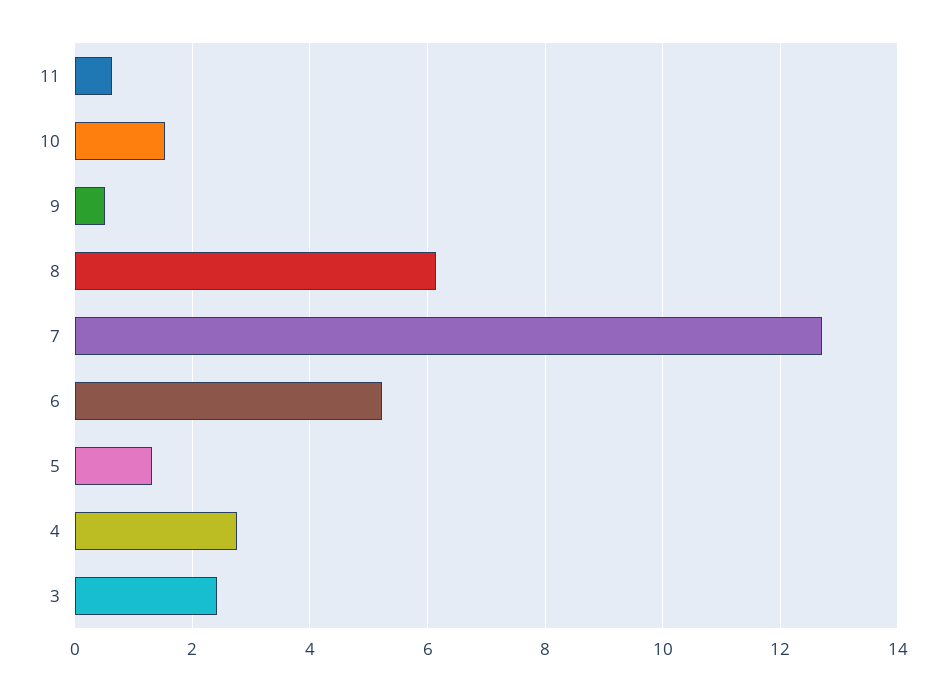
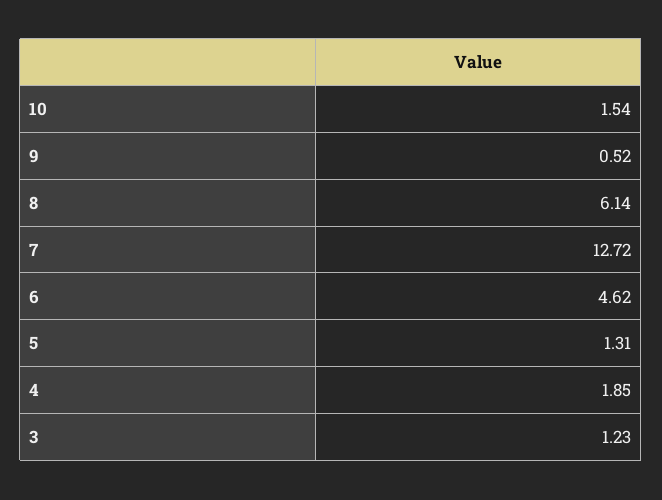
  {
-   "11": 0.6,
    "10": 1.54,
    "9": 0.52,
    "8": 6.14,
    "7": 12.72,
-   "6": 5.2,
+   "6": 4.62,
    "5": 1.31,
-   "4": 2.8,
+   "4": 1.85,
-   "3": 2.4
+   "3": 1.23
  }

